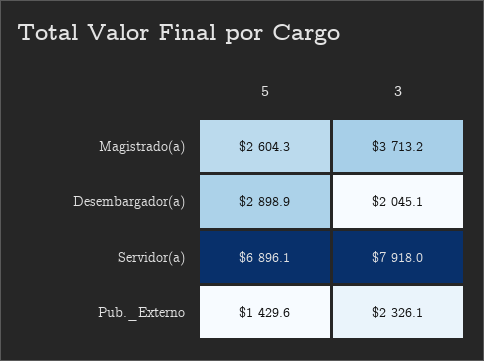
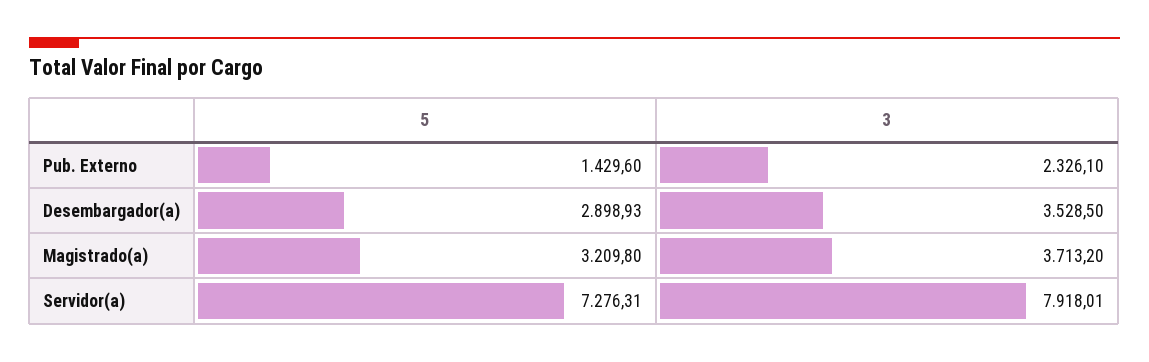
  {
    "5": {
-     "Magistrado(a)": 2604.3,
+     "Magistrado(a)": 3209.8,
      "Desembargador(a)": 2898.93,
-     "Servidor(a)": 6896.1,
+     "Servidor(a)": 7276.31,
      "Pub._Externo": 1429.6
    },
    "3": {
      "Magistrado(a)": 3713.2,
-     "Desembargador(a)": 2045.1,
+     "Desembargador(a)": 3528.5,
      "Servidor(a)": 7918.01,
      "Pub._Externo": 2326.1
    }
  }

